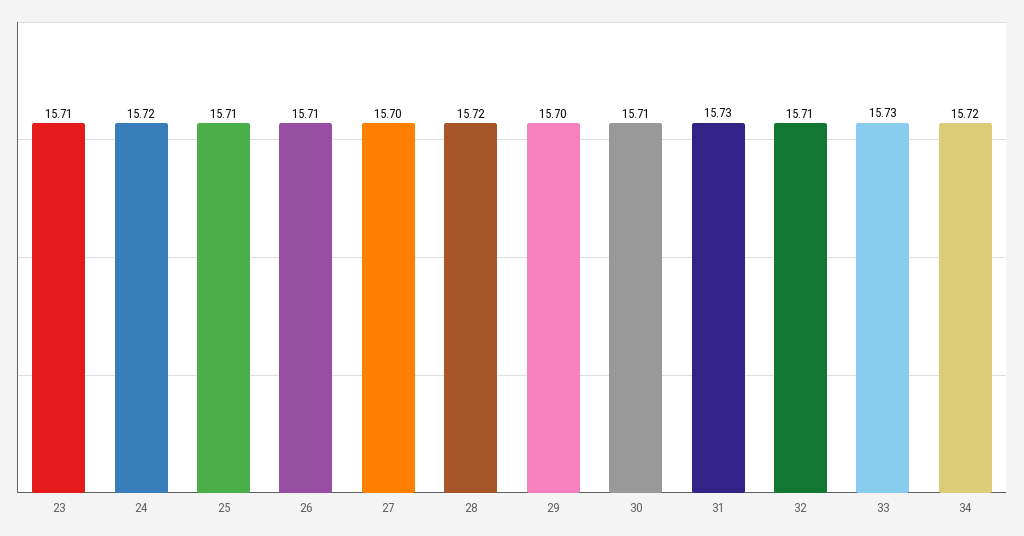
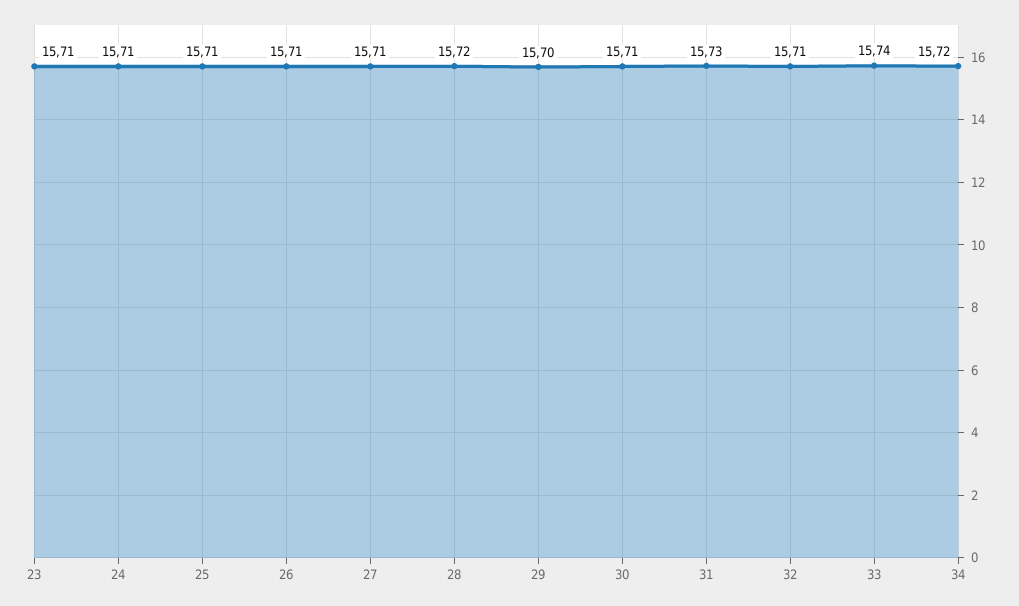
  {
    "23": 15.71,
-   "24": 15.72,
+   "24": 15.71,
    "25": 15.71,
    "26": 15.71,
-   "27": 15.7,
+   "27": 15.71,
    "28": 15.72,
    "29": 15.7,
    "30": 15.71,
    "31": 15.73,
    "32": 15.71,
-   "33": 15.73,
+   "33": 15.74,
    "34": 15.72
  }

